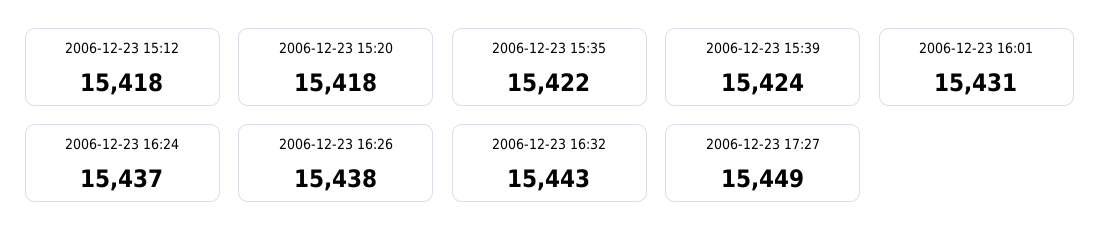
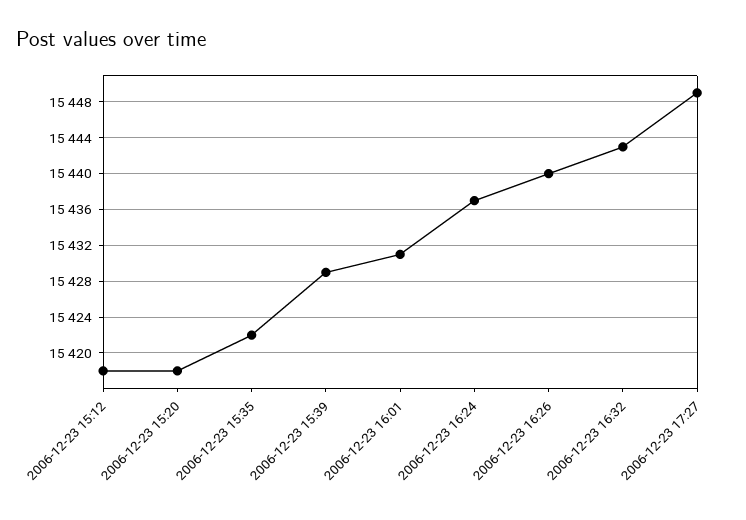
  {
    "2006-12-23 15:12": 15418,
    "2006-12-23 15:20": 15418,
    "2006-12-23 15:35": 15422,
-   "2006-12-23 15:39": 15424,
+   "2006-12-23 15:39": 15429,
    "2006-12-23 16:01": 15431,
    "2006-12-23 16:24": 15437,
-   "2006-12-23 16:26": 15438,
+   "2006-12-23 16:26": 15440,
    "2006-12-23 16:32": 15443,
    "2006-12-23 17:27": 15449
  }

